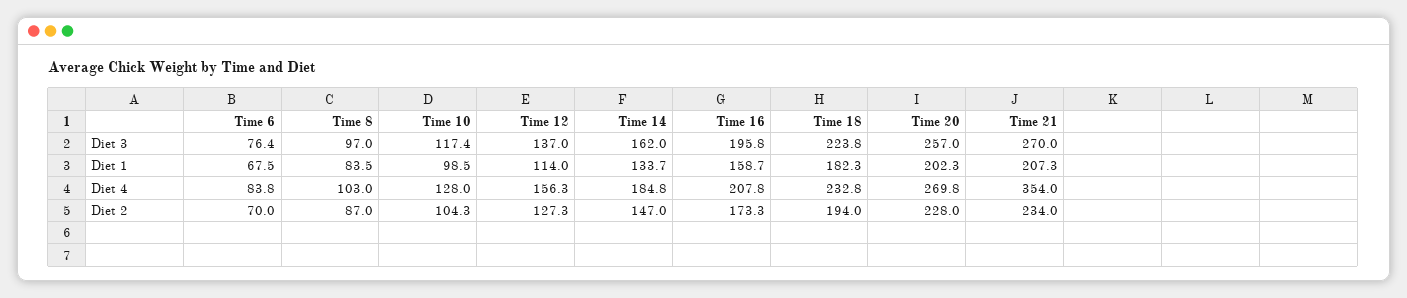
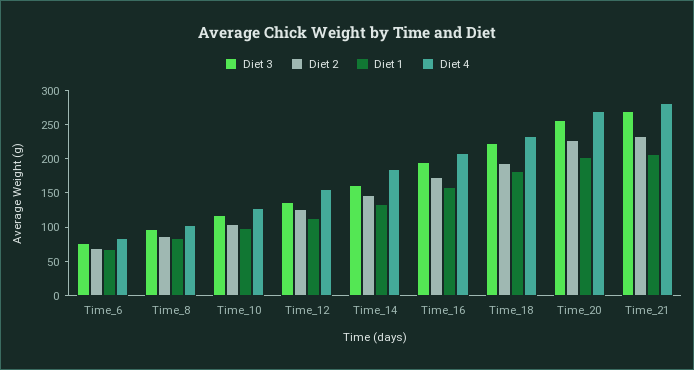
  {
    "Diet 3": {
      "Time 6": 76.4,
      "Time 8": 97,
      "Time 10": 117.4,
      "Time 12": 137,
      "Time 14": 162,
      "Time 16": 195.8,
      "Time 18": 223.8,
      "Time 20": 257,
      "Time 21": 270
    },
    "Diet 1": {
      "Time 6": 67.5,
      "Time 8": 83.5,
      "Time 10": 98.5,
      "Time 12": 114,
      "Time 14": 133.7,
      "Time 16": 158.7,
      "Time 18": 182.3,
      "Time 20": 202.3,
      "Time 21": 207.3
    },
    "Diet 4": {
      "Time 6": 83.8,
      "Time 8": 103,
      "Time 10": 128,
      "Time 12": 156.3,
      "Time 14": 184.8,
      "Time 16": 207.8,
      "Time 18": 232.8,
      "Time 20": 269.8,
-     "Time 21": 354
+     "Time 21": 275
    },
    "Diet 2": {
      "Time 6": 70,
      "Time 8": 87,
      "Time 10": 104.3,
      "Time 12": 127.3,
      "Time 14": 147,
      "Time 16": 173.3,
      "Time 18": 194,
      "Time 20": 228,
      "Time 21": 234
    }
  }

